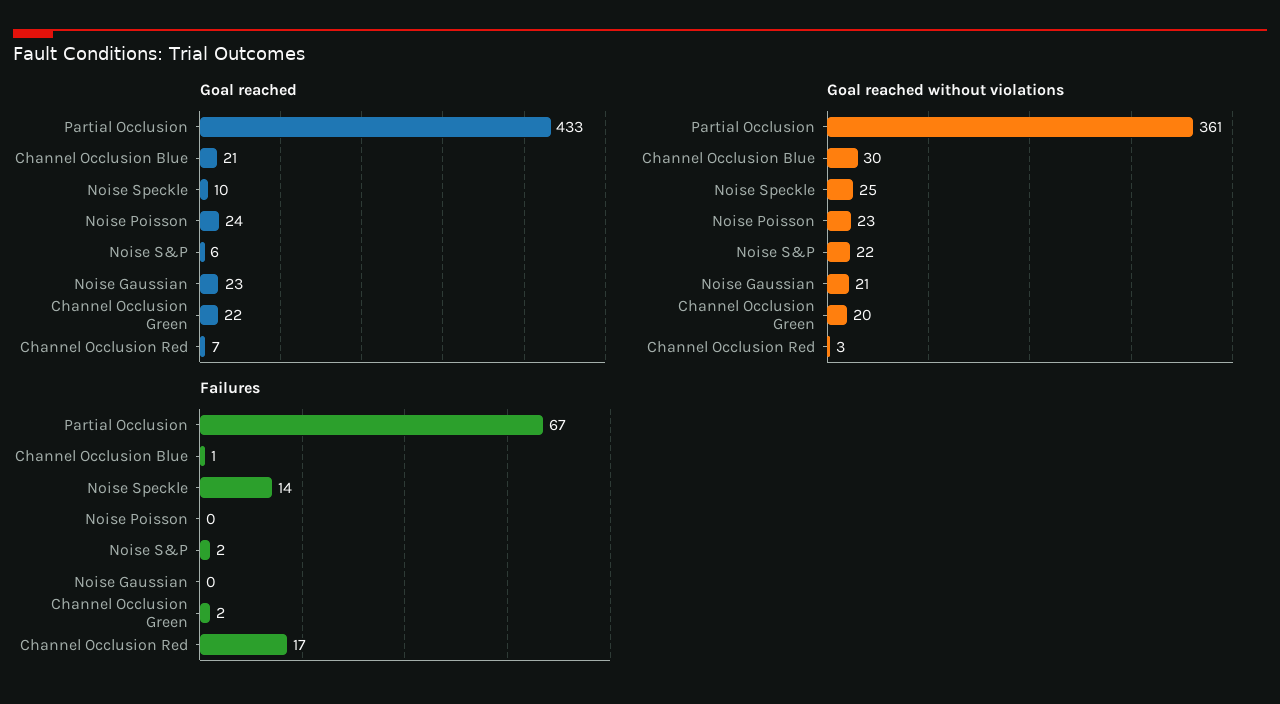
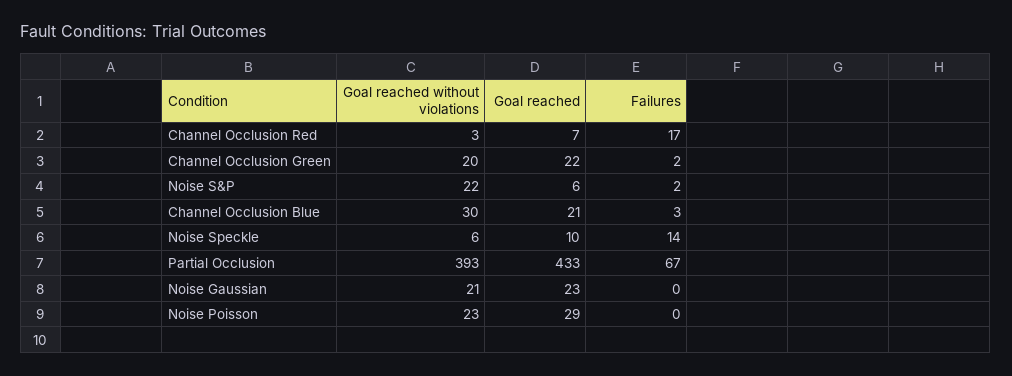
  {
    "Goal reached": {
      "Partial Occlusion": 433,
      "Channel Occlusion Blue": 21,
      "Noise Speckle": 10,
-     "Noise Poisson": 24,
+     "Noise Poisson": 29,
      "Noise S&P": 6,
      "Noise Gaussian": 23,
      "Channel Occlusion Green": 22,
      "Channel Occlusion Red": 7
    },
    "Goal reached without violations": {
-     "Partial Occlusion": 361,
+     "Partial Occlusion": 393,
      "Channel Occlusion Blue": 30,
-     "Noise Speckle": 25,
+     "Noise Speckle": 6,
      "Noise Poisson": 23,
      "Noise S&P": 22,
      "Noise Gaussian": 21,
      "Channel Occlusion Green": 20,
      "Channel Occlusion Red": 3
    },
    "Failures": {
      "Partial Occlusion": 67,
-     "Channel Occlusion Blue": 1,
+     "Channel Occlusion Blue": 3,
      "Noise Speckle": 14,
      "Noise Poisson": 0,
      "Noise S&P": 2,
      "Noise Gaussian": 0,
      "Channel Occlusion Green": 2,
      "Channel Occlusion Red": 17
    }
  }

